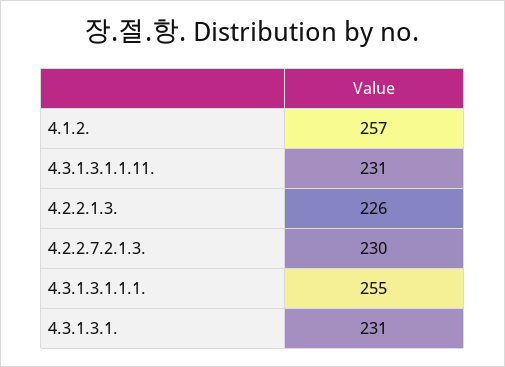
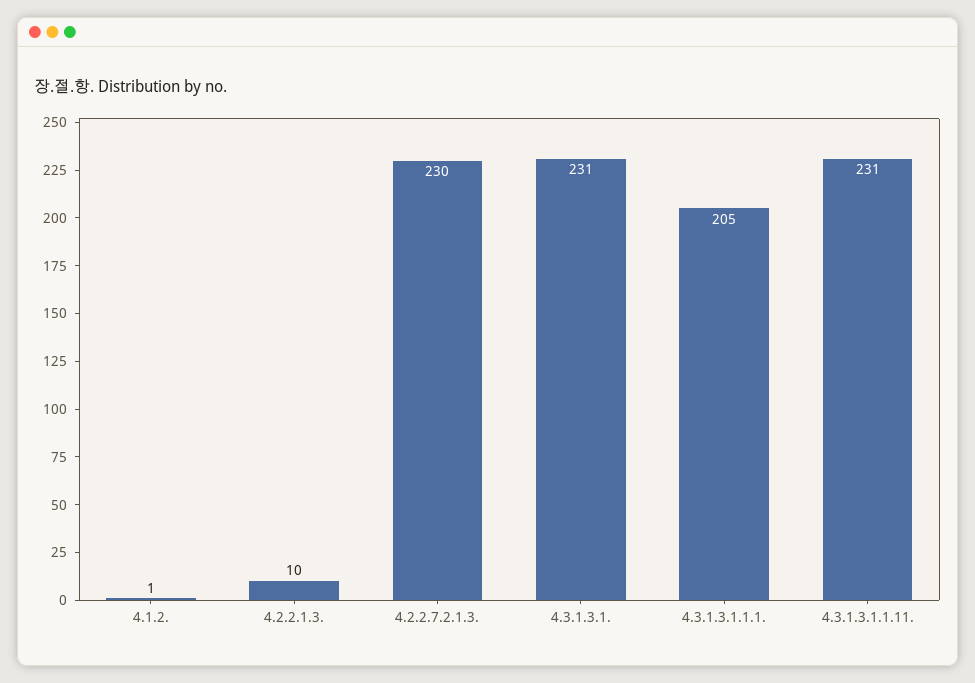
  {
-   "4.1.2.": 257,
+   "4.1.2.": 1,
    "4.3.1.3.1.1.11.": 231,
-   "4.2.2.1.3.": 226,
+   "4.2.2.1.3.": 10,
    "4.2.2.7.2.1.3.": 230,
-   "4.3.1.3.1.1.1.": 255,
+   "4.3.1.3.1.1.1.": 205,
    "4.3.1.3.1.": 231
  }

